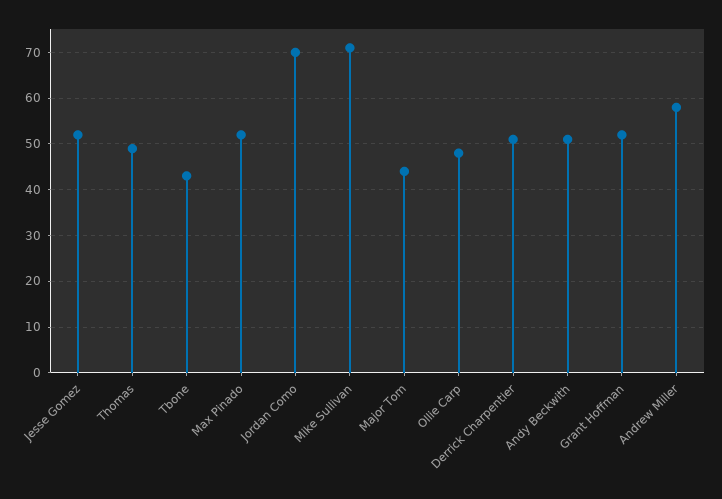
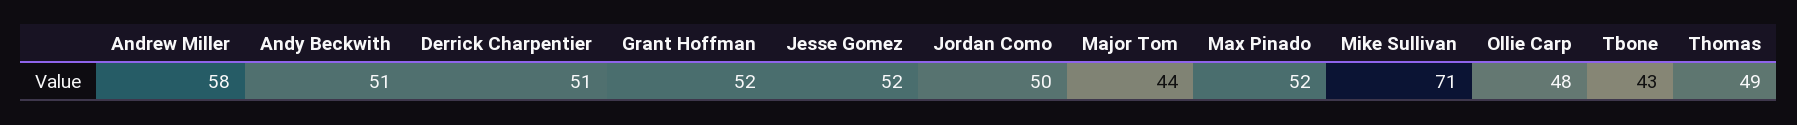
  {
    "Jesse Gomez": 52,
    "Thomas": 49,
    "Tbone": 43,
    "Max Pinado": 52,
-   "Jordan Como": 70,
+   "Jordan Como": 50,
    "Mike Sullivan": 71,
    "Major Tom": 44,
    "Ollie Carp": 48,
    "Derrick Charpentier": 51,
    "Andy Beckwith": 51,
    "Grant Hoffman": 52,
    "Andrew Miller": 58
  }

